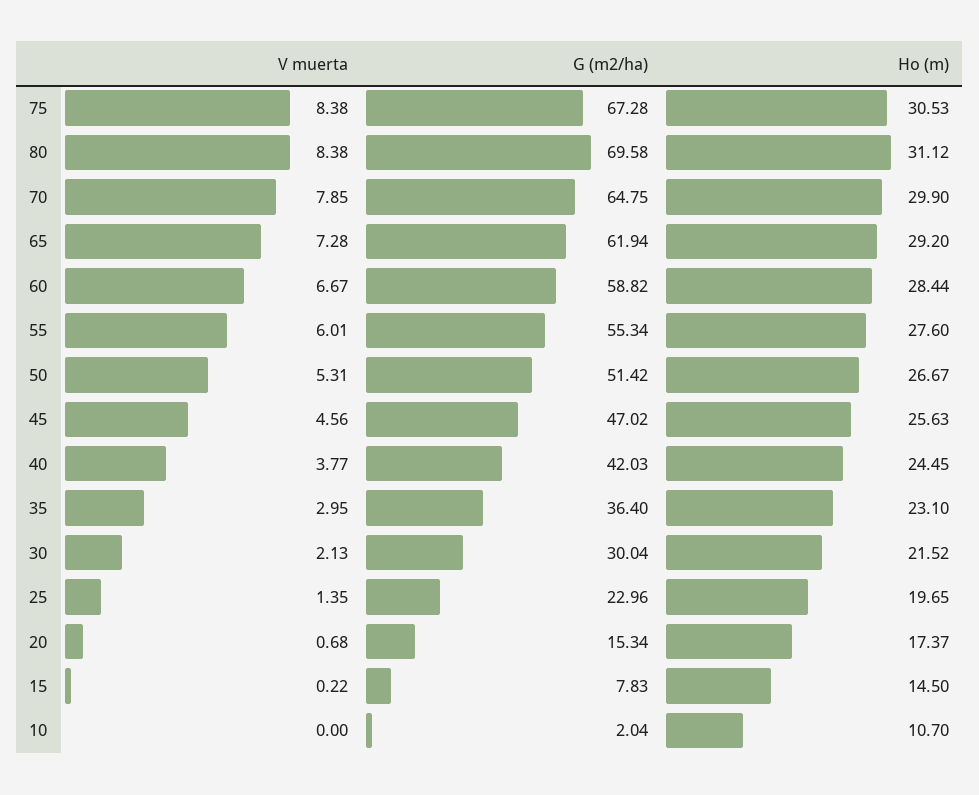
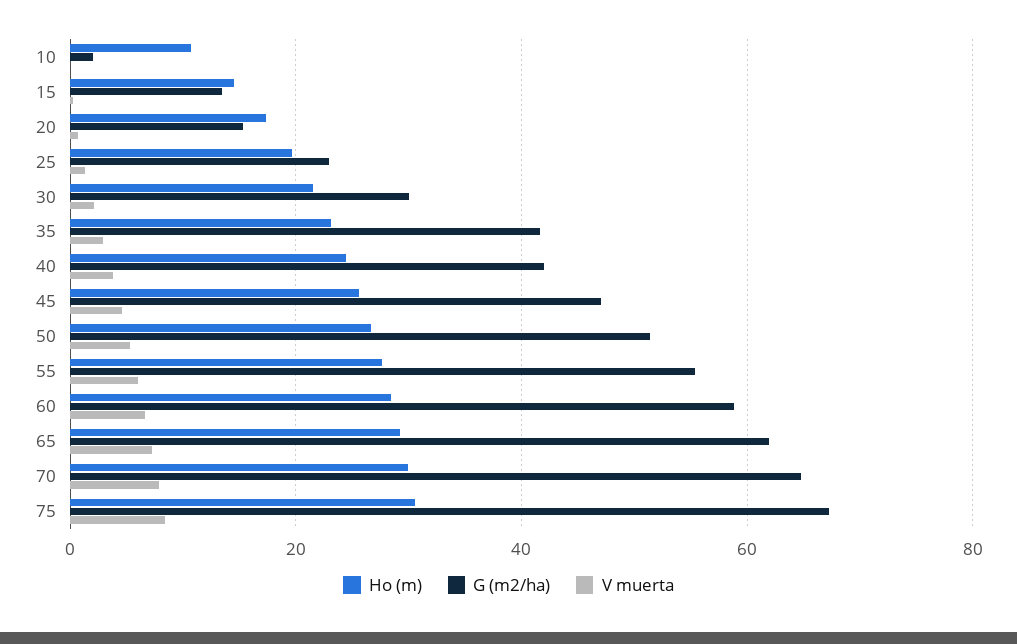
  {
    "V muerta": {
      "75": 8.38,
-     "80": 8.38,
      "70": 7.85,
      "65": 7.28,
      "60": 6.67,
      "55": 6.01,
      "50": 5.31,
      "45": 4.56,
      "40": 3.77,
      "35": 2.95,
      "30": 2.13,
      "25": 1.35,
      "20": 0.68,
      "15": 0.22,
      "10": 0
    },
    "G (m2/ha)": {
      "75": 67.28,
-     "80": 69.58,
      "70": 64.75,
      "65": 61.94,
      "60": 58.82,
      "55": 55.34,
      "50": 51.42,
      "45": 47.02,
      "40": 42.03,
-     "35": 36.4,
+     "35": 42,
      "30": 30.04,
      "25": 22.96,
      "20": 15.34,
-     "15": 7.83,
+     "15": 14,
      "10": 2.04
    },
    "Ho (m)": {
      "75": 30.53,
-     "80": 31.12,
      "70": 29.9,
      "65": 29.2,
      "60": 28.44,
      "55": 27.6,
      "50": 26.67,
      "45": 25.63,
      "40": 24.45,
      "35": 23.1,
      "30": 21.52,
      "25": 19.65,
      "20": 17.37,
      "15": 14.5,
      "10": 10.7
    }
  }

